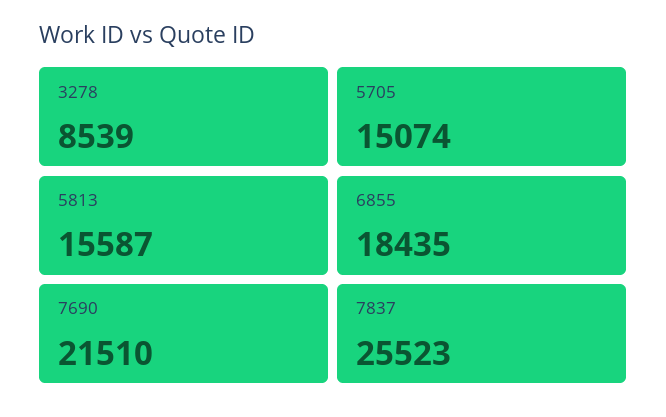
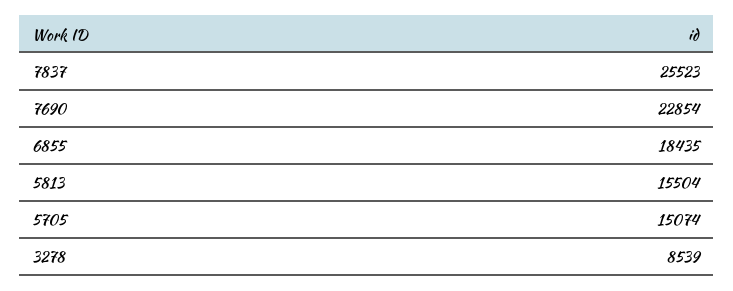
  {
    "3278": 8539,
    "5705": 15074,
-   "5813": 15587,
+   "5813": 15504,
    "6855": 18435,
-   "7690": 21510,
+   "7690": 22854,
    "7837": 25523
  }

